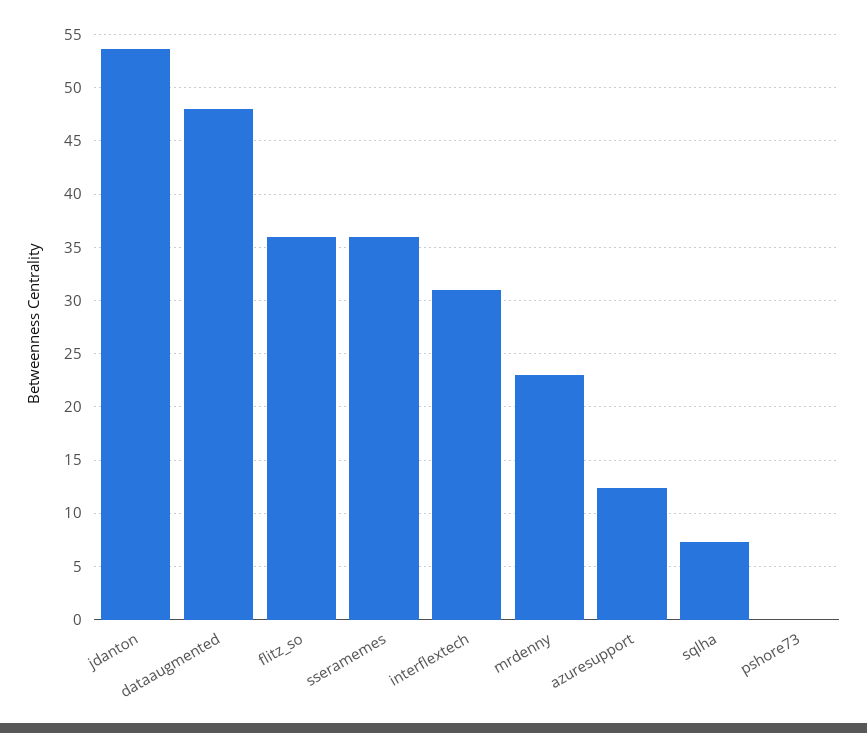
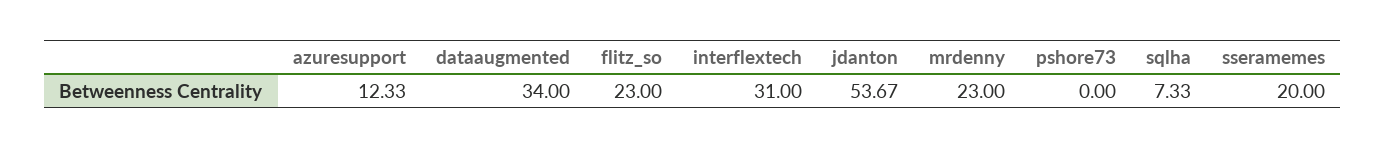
  {
    "jdanton": 53.67,
-   "dataaugmented": 48,
+   "dataaugmented": 34,
-   "flitz_so": 36,
+   "flitz_so": 23,
-   "sseramemes": 36,
+   "sseramemes": 20,
    "interflextech": 31,
    "mrdenny": 23,
    "azuresupport": 12.33,
    "sqlha": 7.33,
    "pshore73": 0
  }

